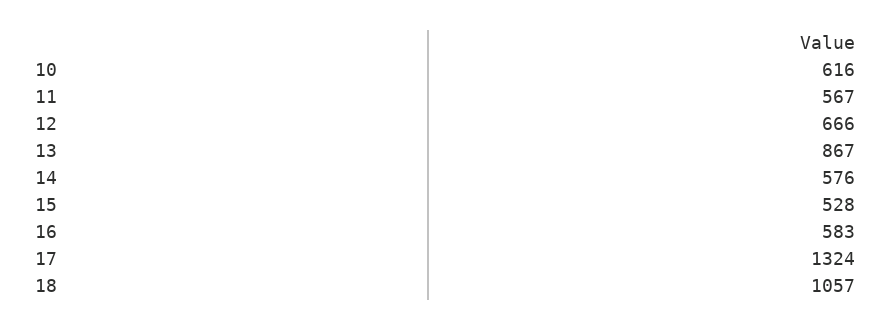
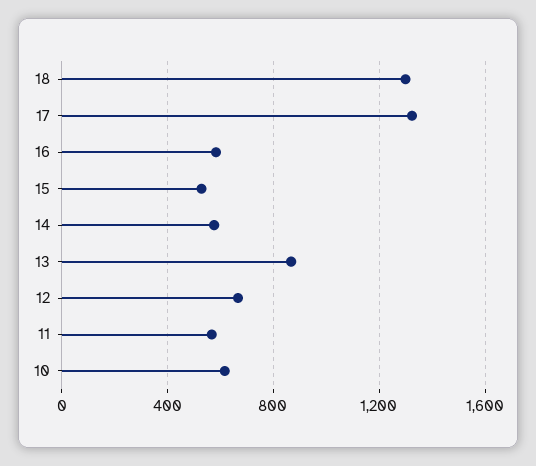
  {
    "10": 616,
    "11": 567,
    "12": 666,
    "13": 867,
    "14": 576,
    "15": 528,
    "16": 583,
    "17": 1324,
-   "18": 1057
+   "18": 1300
  }

